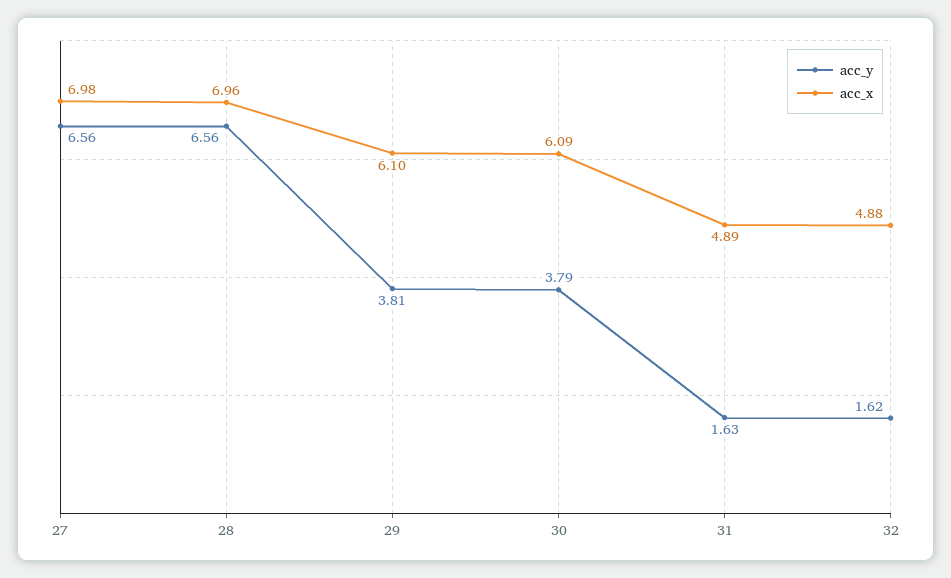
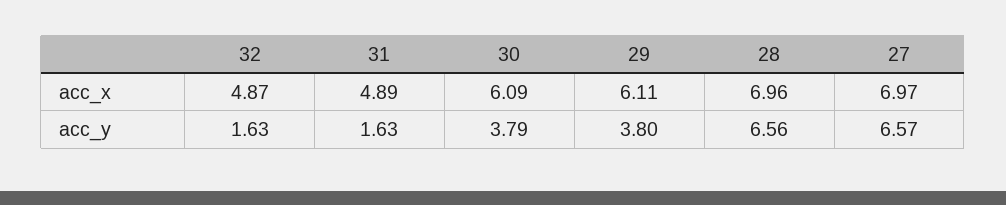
  {
    "acc_y": {
-     "27": 6.56,
+     "27": 6.57,
      "28": 6.56,
-     "29": 3.81,
+     "29": 3.8,
      "30": 3.79,
      "31": 1.63,
-     "32": 1.62
+     "32": 1.63
    },
    "acc_x": {
-     "27": 6.98,
+     "27": 6.97,
      "28": 6.96,
-     "29": 6.1,
+     "29": 6.11,
      "30": 6.09,
      "31": 4.89,
-     "32": 4.88
+     "32": 4.87
    }
  }

